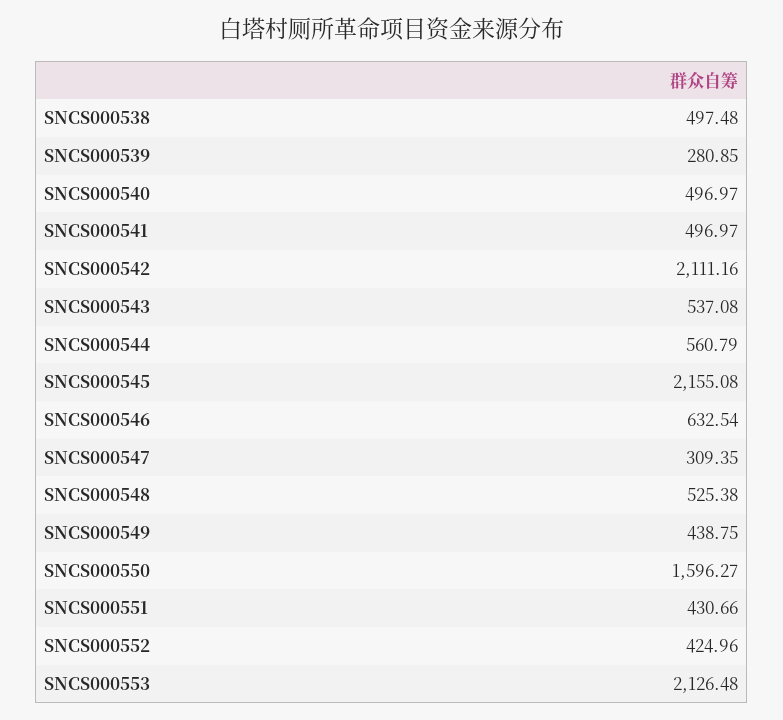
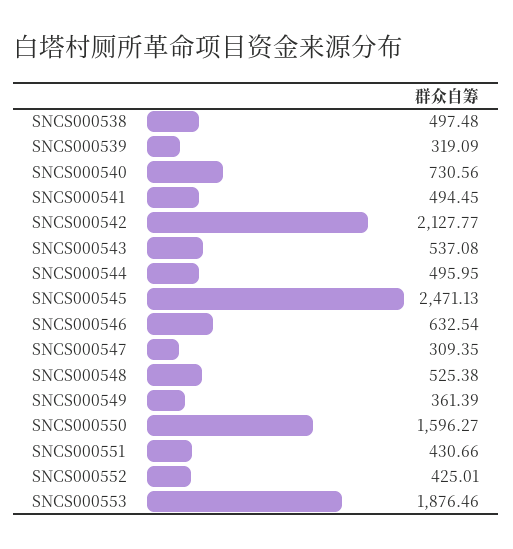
  {
    "SNCS000538": 497.48,
-   "SNCS000539": 280.85,
+   "SNCS000539": 319.09,
-   "SNCS000540": 496.97,
+   "SNCS000540": 730.56,
-   "SNCS000541": 496.97,
+   "SNCS000541": 494.45,
-   "SNCS000542": 2111.16,
+   "SNCS000542": 2127.77,
    "SNCS000543": 537.08,
-   "SNCS000544": 560.79,
+   "SNCS000544": 495.95,
-   "SNCS000545": 2155.08,
+   "SNCS000545": 2471.13,
    "SNCS000546": 632.54,
    "SNCS000547": 309.35,
    "SNCS000548": 525.38,
-   "SNCS000549": 438.75,
+   "SNCS000549": 361.39,
    "SNCS000550": 1596.27,
    "SNCS000551": 430.66,
-   "SNCS000552": 424.96,
+   "SNCS000552": 425.01,
-   "SNCS000553": 2126.48
+   "SNCS000553": 1876.46
  }

